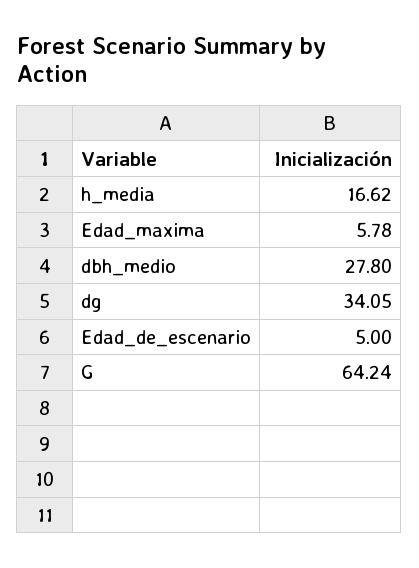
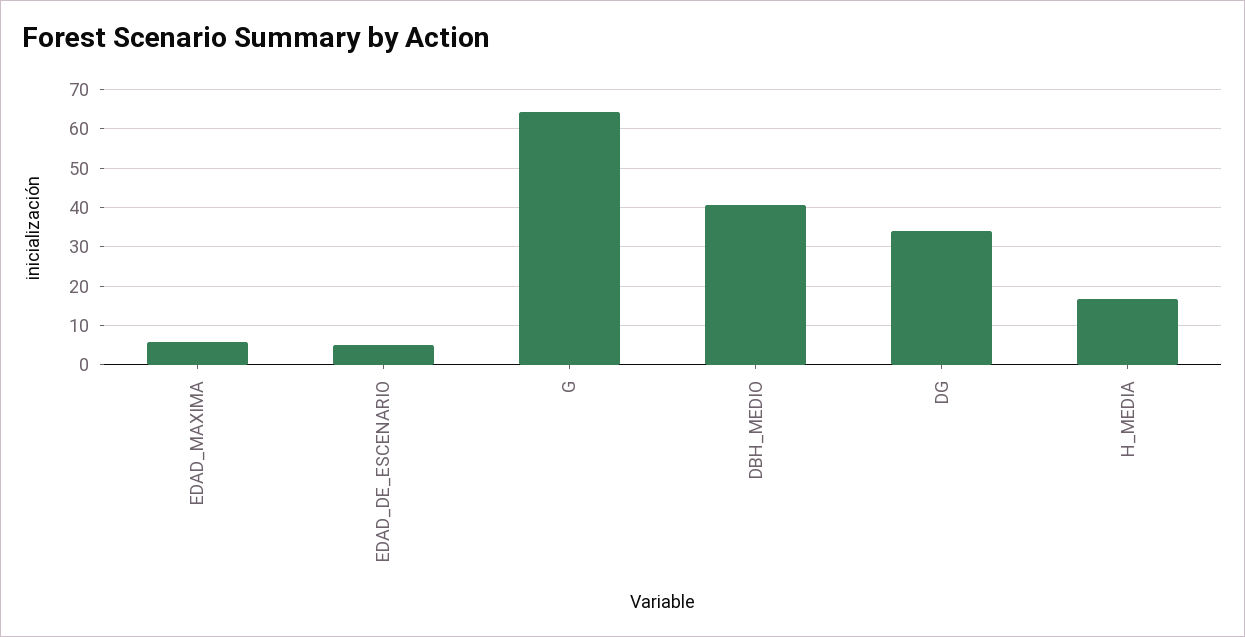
  {
    "h_media": 16.62,
    "Edad_maxima": 5.78,
-   "dbh_medio": 27.8,
+   "dbh_medio": 40,
    "dg": 34.05,
    "Edad_de_escenario": 5,
    "G": 64.24
  }

